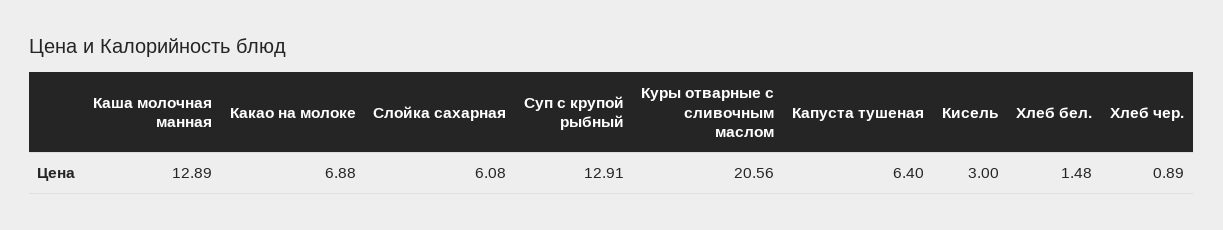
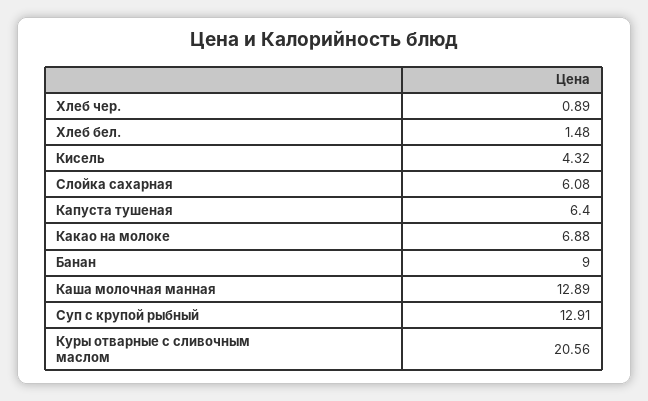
  {
    "Каша молочная манная": 12.89,
    "Какао на молоке": 6.88,
    "Слойка сахарная": 6.08,
    "Суп с крупой рыбный": 12.91,
    "Куры отварные с сливочным маслом": 20.56,
    "Капуста тушеная": 6.4,
-   "Кисель": 3,
+   "Кисель": 4.32,
    "Хлеб бел.": 1.48,
-   "Хлеб чер.": 0.89
+   "Хлеб чер.": 0.89,
+   "Банан": 9
  }

